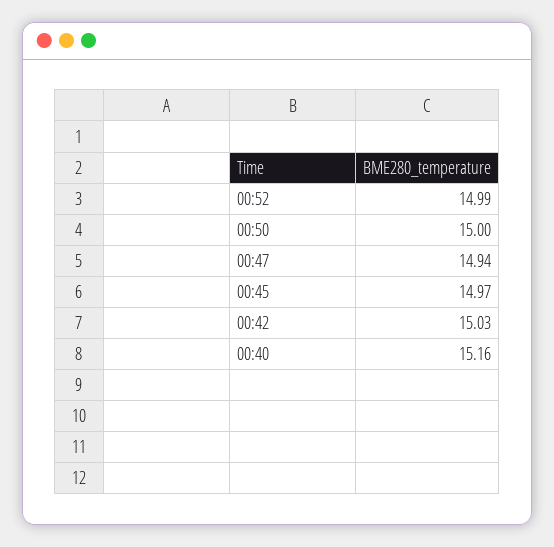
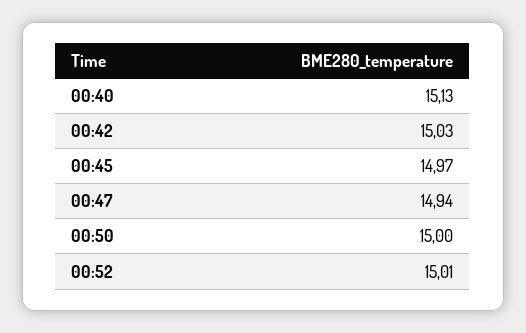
  {
-   "00:52": 14.99,
+   "00:52": 15.01,
    "00:50": 15,
    "00:47": 14.94,
    "00:45": 14.97,
    "00:42": 15.03,
-   "00:40": 15.16
+   "00:40": 15.13
  }

